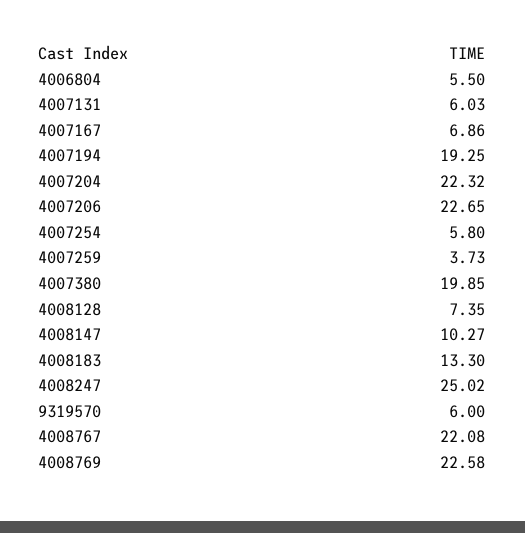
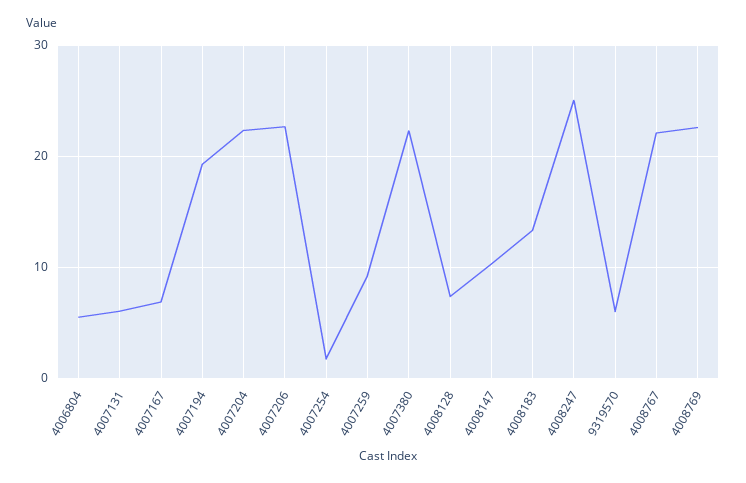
  {
    "4006804": 5.5,
    "4007131": 6.03,
    "4007167": 6.86,
    "4007194": 19.25,
    "4007204": 22.32,
    "4007206": 22.65,
-   "4007254": 5.8,
+   "4007254": 2,
-   "4007259": 3.73,
+   "4007259": 9,
-   "4007380": 19.85,
+   "4007380": 22,
    "4008128": 7.35,
    "4008147": 10.27,
    "4008183": 13.3,
    "4008247": 25.02,
    "9319570": 6,
    "4008767": 22.08,
    "4008769": 22.58
  }

